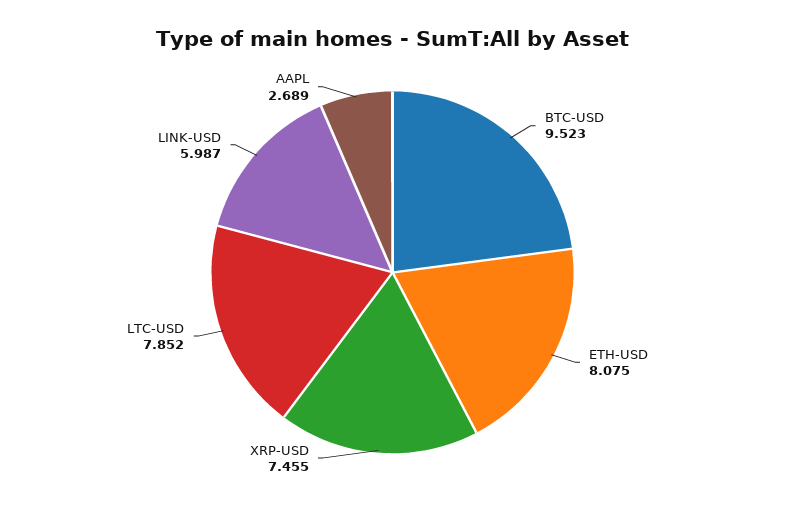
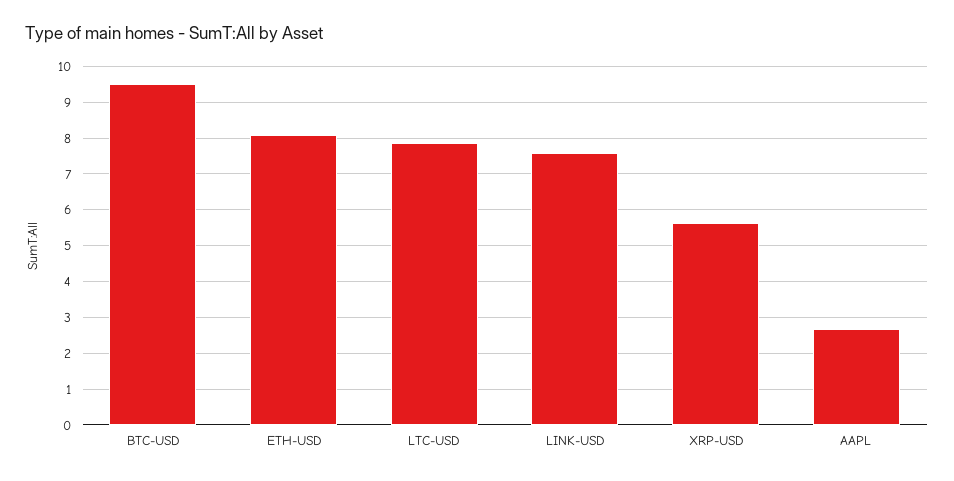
  {
    "BTC-USD": 9.523,
    "ETH-USD": 8.075,
-   "XRP-USD": 7.455,
+   "XRP-USD": 5.6,
    "LTC-USD": 7.852,
-   "LINK-USD": 5.987,
+   "LINK-USD": 7.6,
    "AAPL": 2.689
  }

